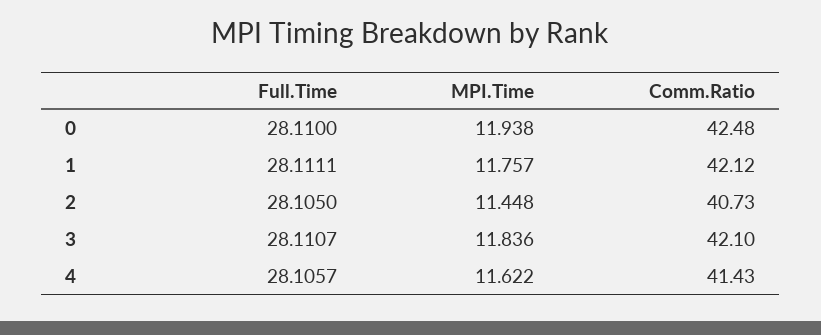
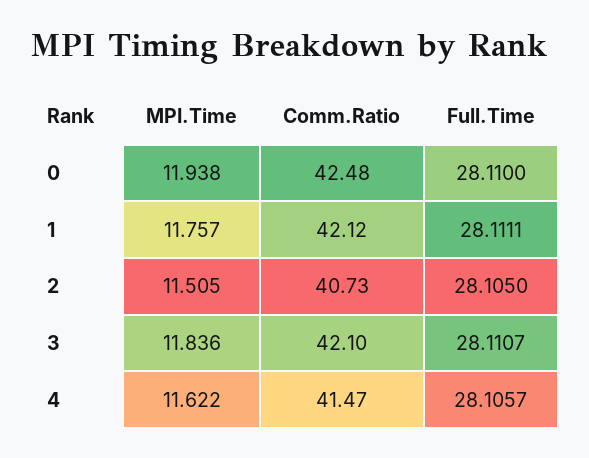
  {
    "Full.Time": {
      "0": 28.11,
      "1": 28.1111,
      "2": 28.105,
      "3": 28.1107,
      "4": 28.1057
    },
    "MPI.Time": {
      "0": 11.938,
      "1": 11.757,
-     "2": 11.448,
+     "2": 11.505,
      "3": 11.836,
      "4": 11.622
    },
    "Comm.Ratio": {
      "0": 42.48,
      "1": 42.12,
      "2": 40.73,
      "3": 42.1,
-     "4": 41.43
+     "4": 41.47
    }
  }

